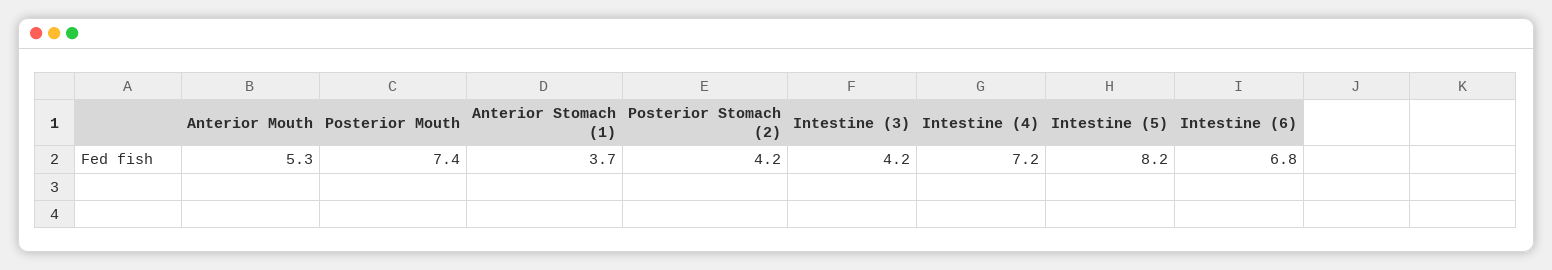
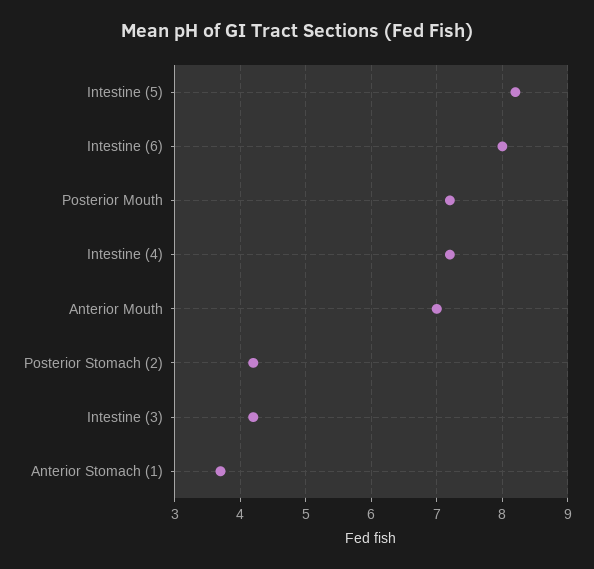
  {
-   "Anterior Mouth": 5.3,
+   "Anterior Mouth": 7,
-   "Posterior Mouth": 7.4,
+   "Posterior Mouth": 7.2,
    "Anterior Stomach (1)": 3.7,
    "Posterior Stomach (2)": 4.2,
    "Intestine (3)": 4.2,
    "Intestine (4)": 7.2,
    "Intestine (5)": 8.2,
-   "Intestine (6)": 6.8
+   "Intestine (6)": 8
  }

